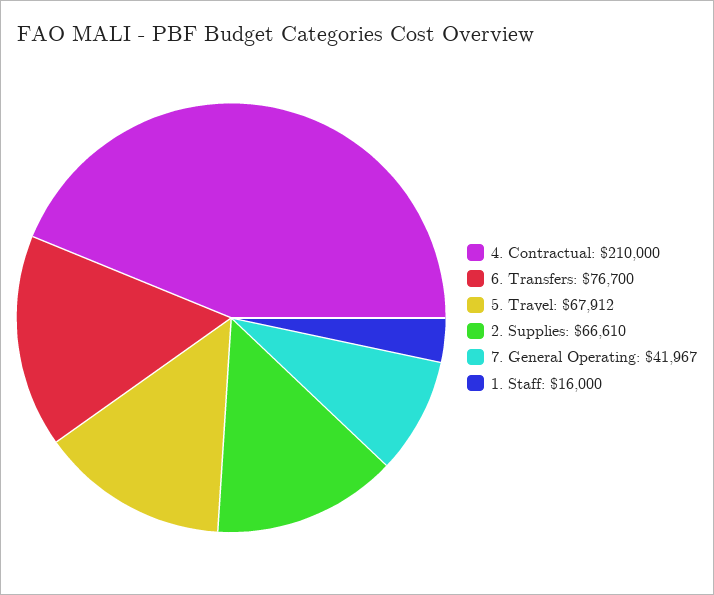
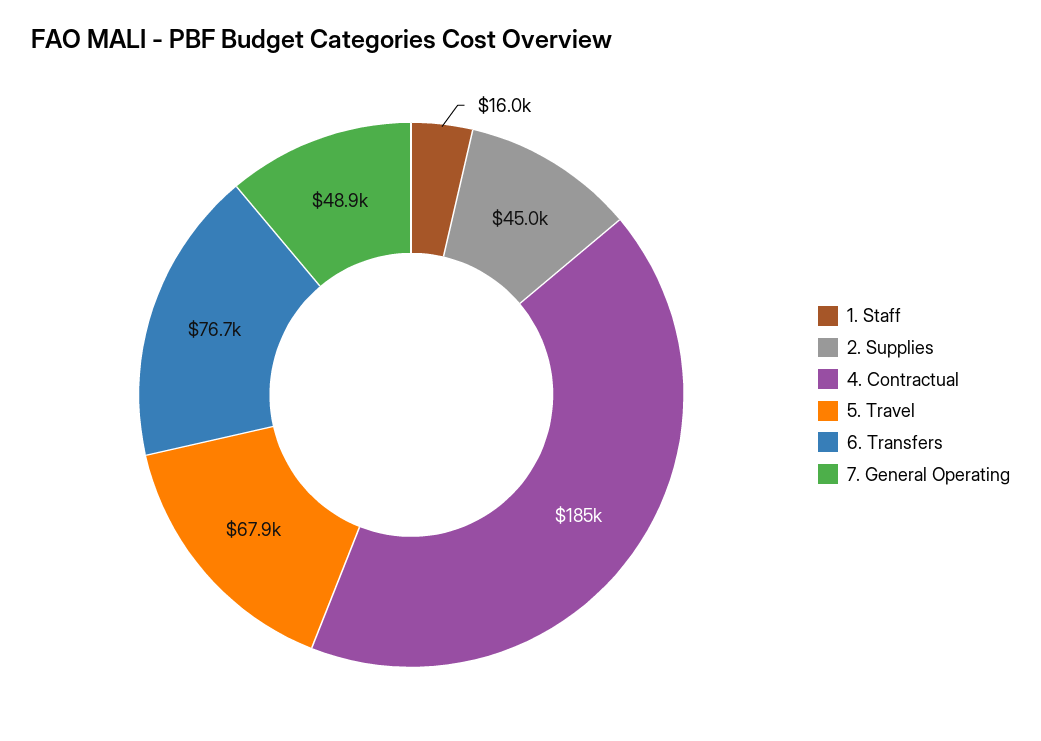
  {
-   "4. Contractual": 210000,
+   "4. Contractual": 185000,
    "6. Transfers": 76700,
    "5. Travel": 67912,
-   "2. Supplies": 66610,
+   "2. Supplies": 45000,
-   "7. General Operating": 41967,
+   "7. General Operating": 48900,
    "1. Staff": 16000
  }

